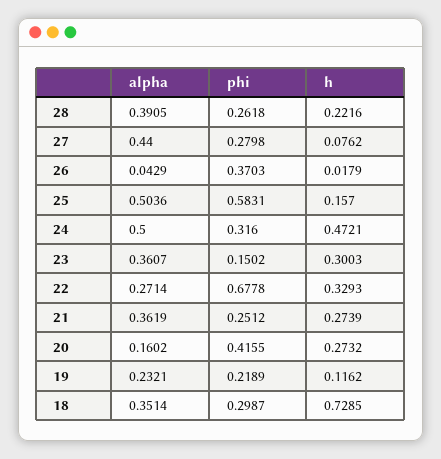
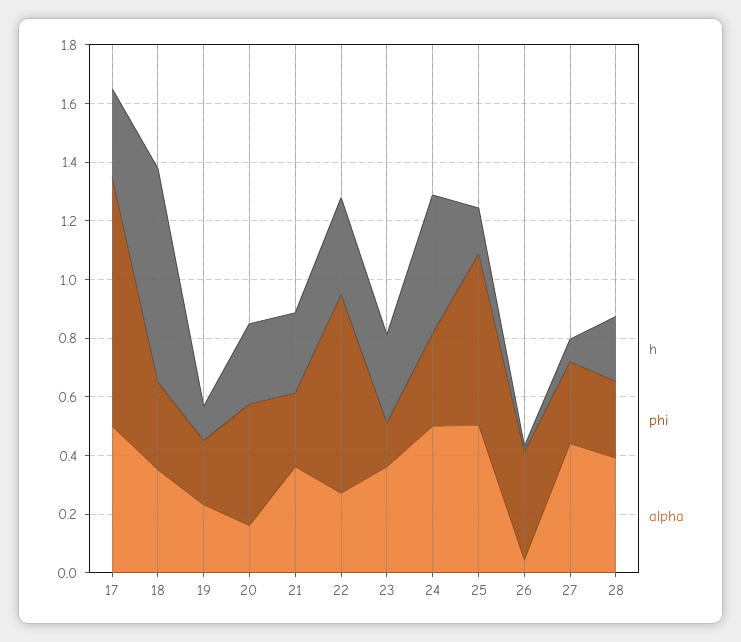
  {
    "alpha": {
      "28": 0.3905,
      "27": 0.44,
      "26": 0.0429,
      "25": 0.5036,
      "24": 0.5,
      "23": 0.3607,
      "22": 0.2714,
      "21": 0.3619,
      "20": 0.1602,
      "19": 0.2321,
-     "18": 0.3514
+     "18": 0.3514,
+     "17": 0.5
    },
    "phi": {
      "28": 0.2618,
      "27": 0.2798,
      "26": 0.3703,
      "25": 0.5831,
      "24": 0.316,
      "23": 0.1502,
      "22": 0.6778,
      "21": 0.2512,
      "20": 0.4155,
      "19": 0.2189,
-     "18": 0.2987
+     "18": 0.2987,
+     "17": 0.85
    },
    "h": {
      "28": 0.2216,
      "27": 0.0762,
      "26": 0.0179,
      "25": 0.157,
      "24": 0.4721,
      "23": 0.3003,
      "22": 0.3293,
      "21": 0.2739,
      "20": 0.2732,
      "19": 0.1162,
-     "18": 0.7285
+     "18": 0.7285,
+     "17": 0.3
    }
  }

